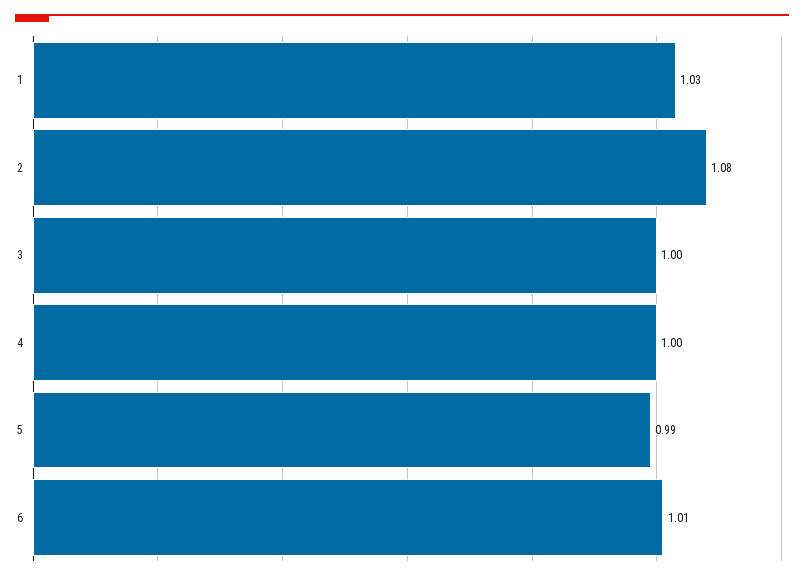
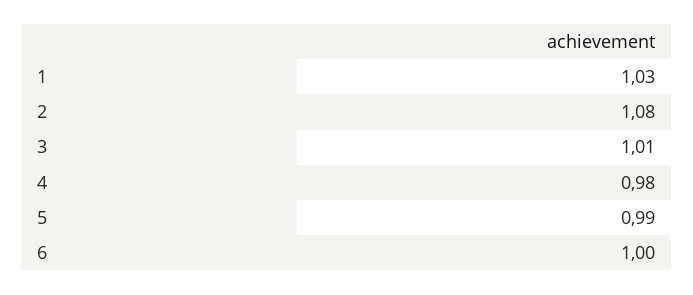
  {
    "1": 1.03,
    "2": 1.08,
-   "3": 1,
+   "3": 1.01,
-   "4": 1,
+   "4": 0.98,
    "5": 0.99,
-   "6": 1.01
+   "6": 1
  }

